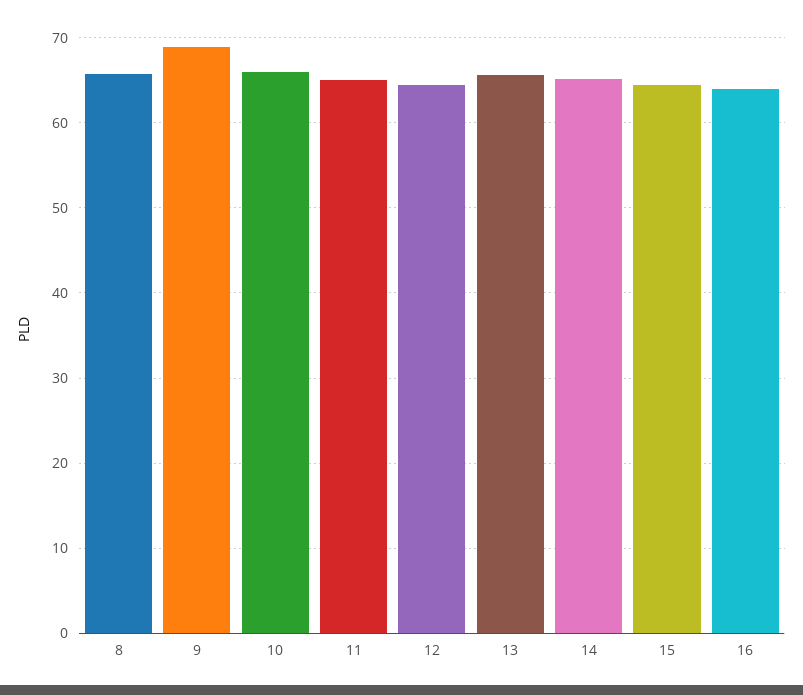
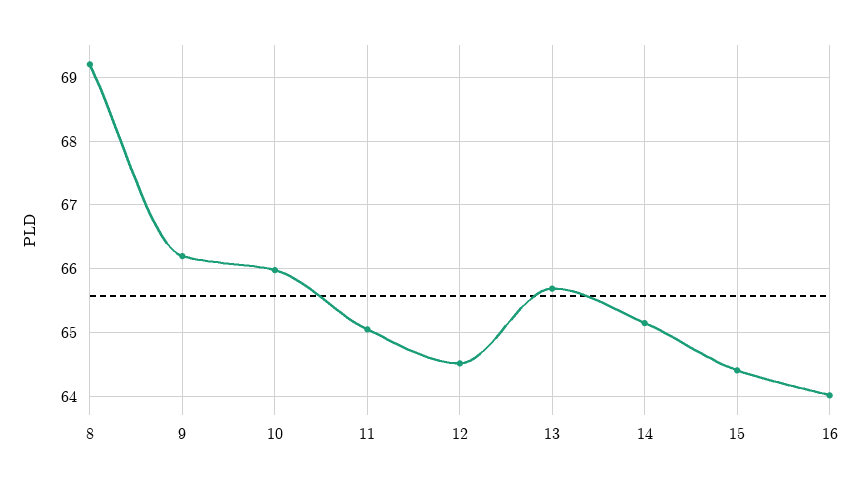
  {
-   "8": 66,
+   "8": 69.2,
-   "9": 69,
+   "9": 66.2,
    "10": 66,
    "11": 65.1,
    "12": 64.5,
    "13": 65.7,
    "14": 65.2,
    "15": 64.4,
    "16": 64
  }

